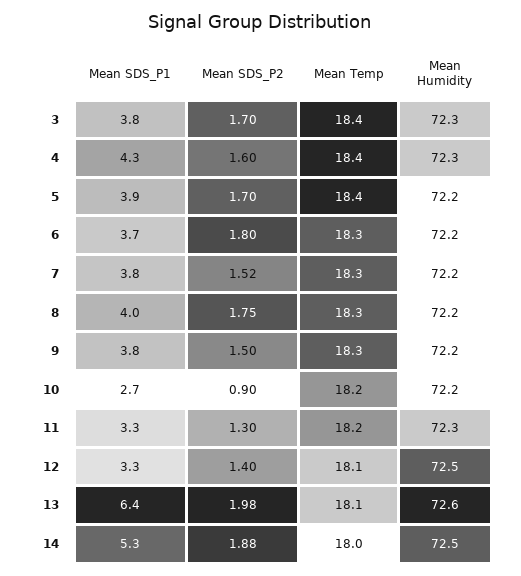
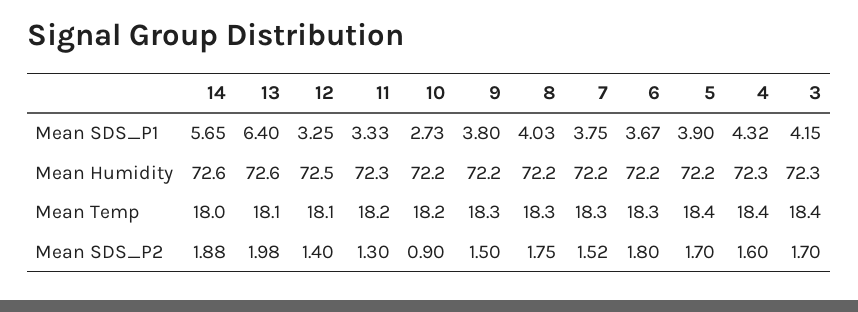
  {
    "Mean SDS_P1": {
-     "3": 3.8,
+     "3": 4.15,
      "4": 4.32,
      "5": 3.9,
      "6": 3.67,
      "7": 3.75,
      "8": 4.03,
      "9": 3.8,
      "10": 2.73,
      "11": 3.33,
      "12": 3.25,
      "13": 6.4,
-     "14": 5.3
+     "14": 5.65
    },
    "Mean SDS_P2": {
      "3": 1.7,
      "4": 1.6,
      "5": 1.7,
      "6": 1.8,
      "7": 1.52,
      "8": 1.75,
      "9": 1.5,
      "10": 0.9,
      "11": 1.3,
      "12": 1.4,
      "13": 1.98,
      "14": 1.88
    },
    "Mean Temp": {
      "3": 18.4,
      "4": 18.4,
      "5": 18.4,
      "6": 18.3,
      "7": 18.3,
      "8": 18.3,
      "9": 18.3,
      "10": 18.2,
      "11": 18.2,
      "12": 18.1,
      "13": 18.1,
      "14": 18
    },
    "Mean Humidity": {
      "3": 72.3,
      "4": 72.3,
      "5": 72.2,
      "6": 72.2,
      "7": 72.2,
      "8": 72.2,
      "9": 72.2,
      "10": 72.2,
      "11": 72.3,
      "12": 72.5,
      "13": 72.6,
-     "14": 72.5
+     "14": 72.6
    }
  }

